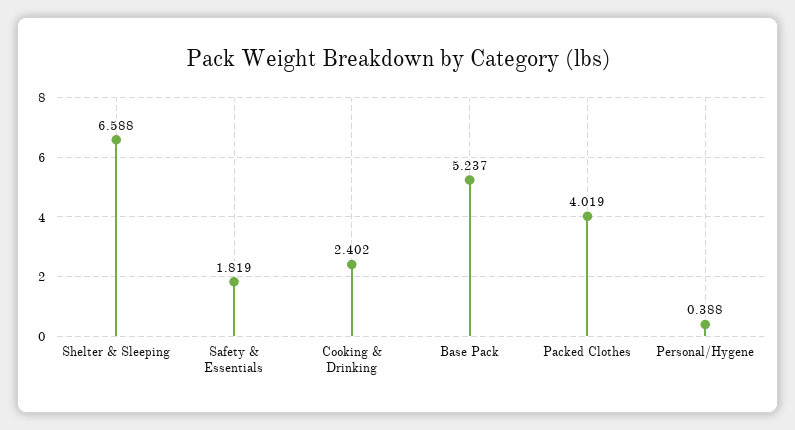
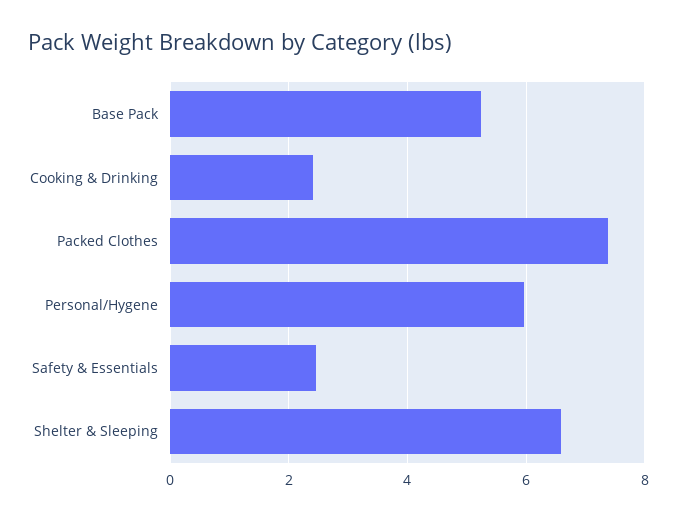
  {
    "Shelter & Sleeping": 6.588,
-   "Safety & Essentials": 1.819,
+   "Safety & Essentials": 2.4,
    "Cooking & Drinking": 2.402,
    "Base Pack": 5.237,
-   "Packed Clothes": 4.019,
+   "Packed Clothes": 7.4,
-   "Personal/Hygene": 0.388
+   "Personal/Hygene": 6
  }

